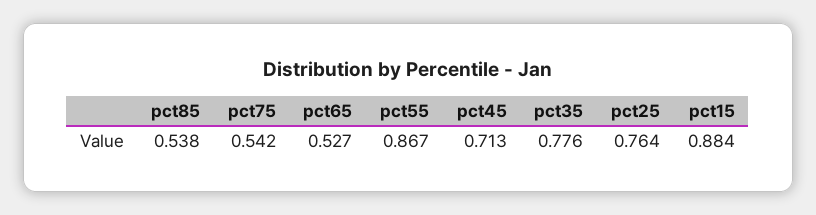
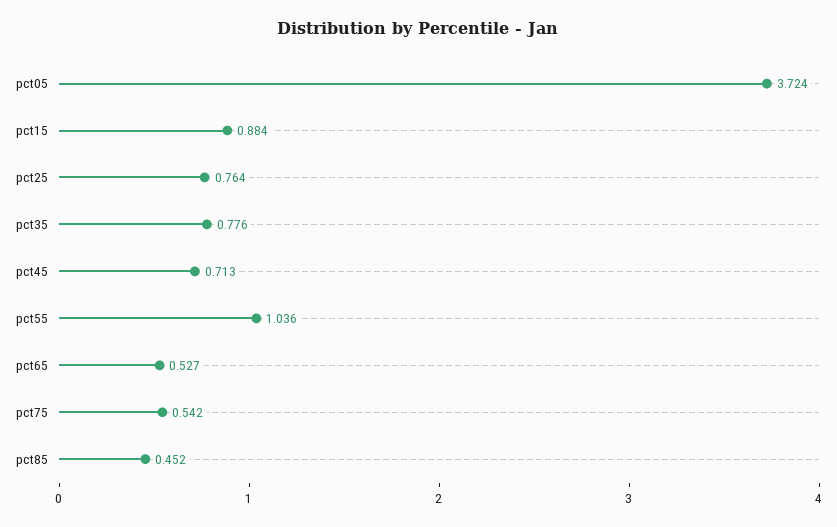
  {
-   "pct85": 0.538,
+   "pct85": 0.452,
    "pct75": 0.542,
    "pct65": 0.527,
-   "pct55": 0.867,
+   "pct55": 1.036,
    "pct45": 0.713,
    "pct35": 0.776,
    "pct25": 0.764,
-   "pct15": 0.884
+   "pct15": 0.884,
+   "pct05": 3.724
  }

